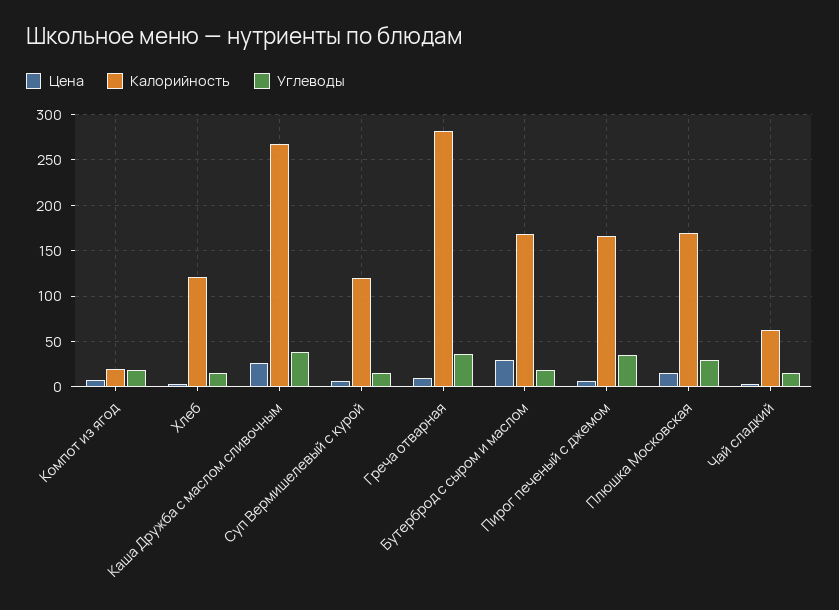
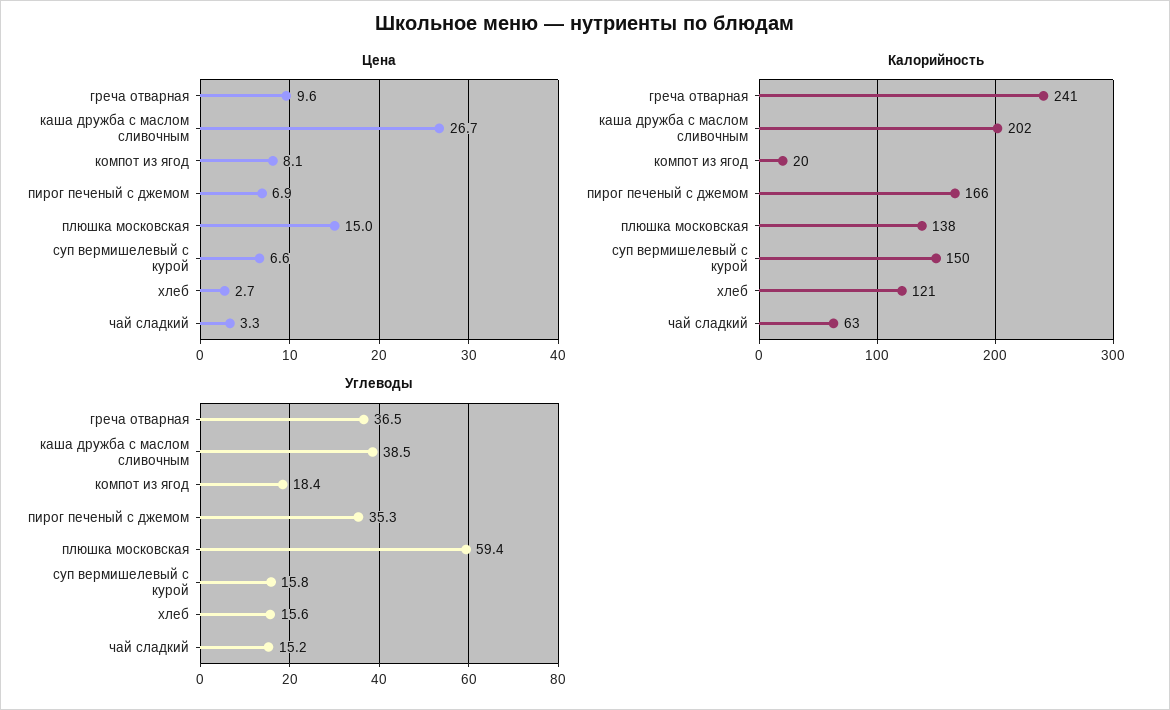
  {
    "Цена": {
      "Компот из ягод": 8.1,
      "Хлеб": 2.7,
      "Каша Дружба с маслом сливочным": 26.7,
      "Суп Вермишелевый с курой": 6.6,
      "Греча отварная": 9.6,
-     "Бутерброд с сыром и маслом": 30,
      "Пирог печеный с джемом": 6.9,
      "Плюшка Московская": 15,
      "Чай сладкий": 3.3
    },
    "Калорийность": {
      "Компот из ягод": 20,
      "Хлеб": 121,
-     "Каша Дружба с маслом сливочным": 270,
+     "Каша Дружба с маслом сливочным": 202,
-     "Суп Вермишелевый с курой": 120,
+     "Суп Вермишелевый с курой": 150,
-     "Греча отварная": 280,
+     "Греча отварная": 241,
-     "Бутерброд с сыром и маслом": 170,
      "Пирог печеный с джемом": 166,
-     "Плюшка Московская": 170,
+     "Плюшка Московская": 138,
      "Чай сладкий": 63
    },
    "Углеводы": {
      "Компот из ягод": 18.4,
      "Хлеб": 15.6,
      "Каша Дружба с маслом сливочным": 38.5,
      "Суп Вермишелевый с курой": 15.8,
      "Греча отварная": 36.5,
-     "Бутерброд с сыром и маслом": 20,
      "Пирог печеный с джемом": 35.3,
-     "Плюшка Московская": 30,
+     "Плюшка Московская": 59.4,
      "Чай сладкий": 15.2
    }
  }

